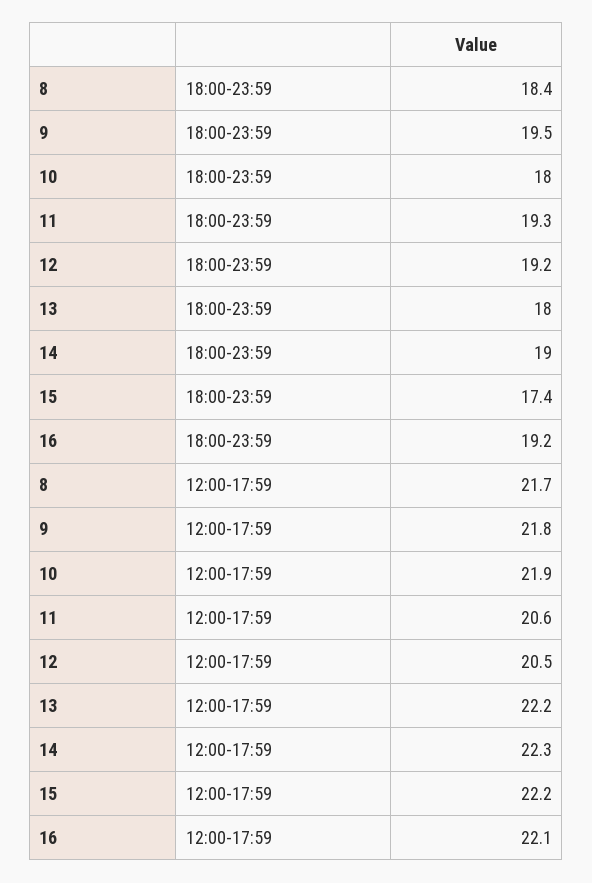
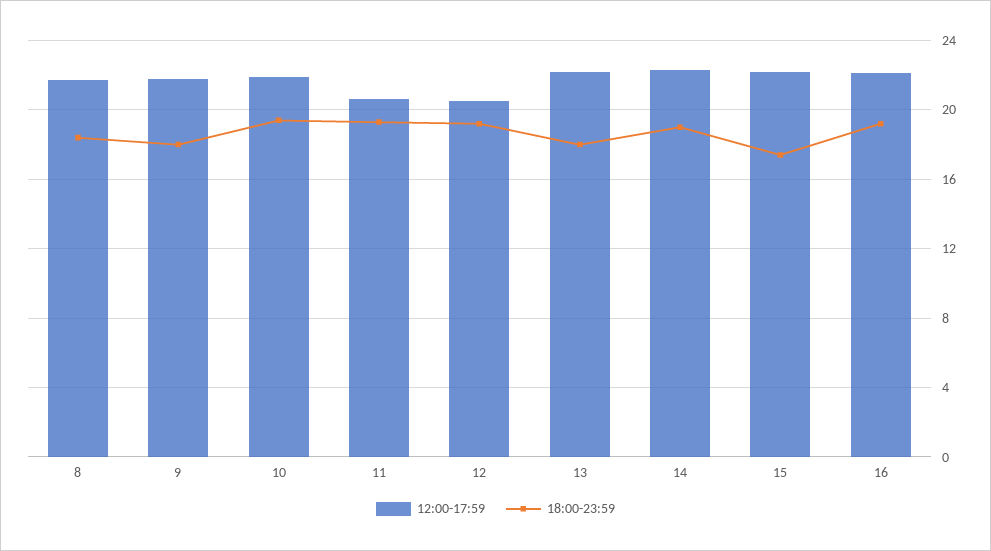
  {
    "18:00-23:59": {
      "8": 18.4,
-     "9": 19.5,
+     "9": 18,
-     "10": 18,
+     "10": 19.5,
      "11": 19.3,
      "12": 19.2,
      "13": 18,
      "14": 19,
      "15": 17.4,
      "16": 19.2
    },
    "12:00-17:59": {
      "8": 21.7,
      "9": 21.8,
      "10": 21.9,
      "11": 20.6,
      "12": 20.5,
      "13": 22.2,
      "14": 22.3,
      "15": 22.2,
      "16": 22.1
    }
  }

